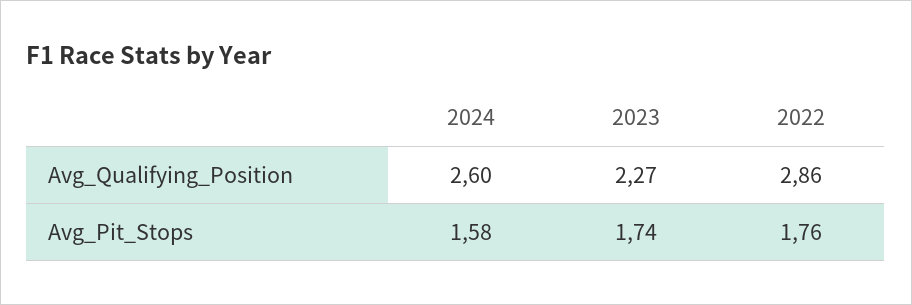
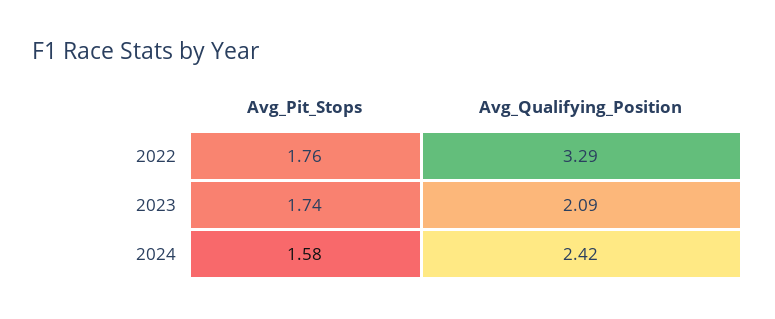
  {
    "2024": {
-     "Avg_Qualifying_Position": 2.6,
+     "Avg_Qualifying_Position": 2.42,
      "Avg_Pit_Stops": 1.58
    },
    "2023": {
-     "Avg_Qualifying_Position": 2.27,
+     "Avg_Qualifying_Position": 2.09,
      "Avg_Pit_Stops": 1.74
    },
    "2022": {
-     "Avg_Qualifying_Position": 2.86,
+     "Avg_Qualifying_Position": 3.29,
      "Avg_Pit_Stops": 1.76
    }
  }

